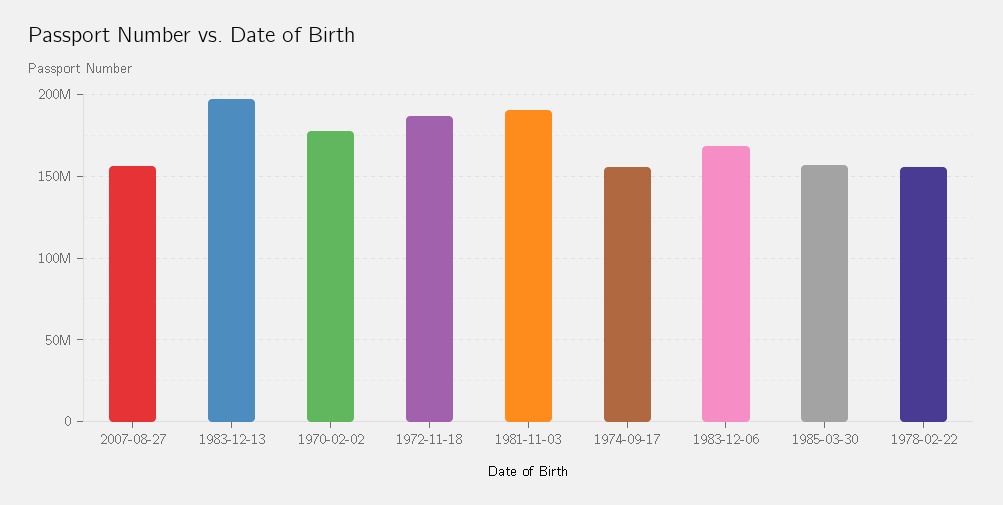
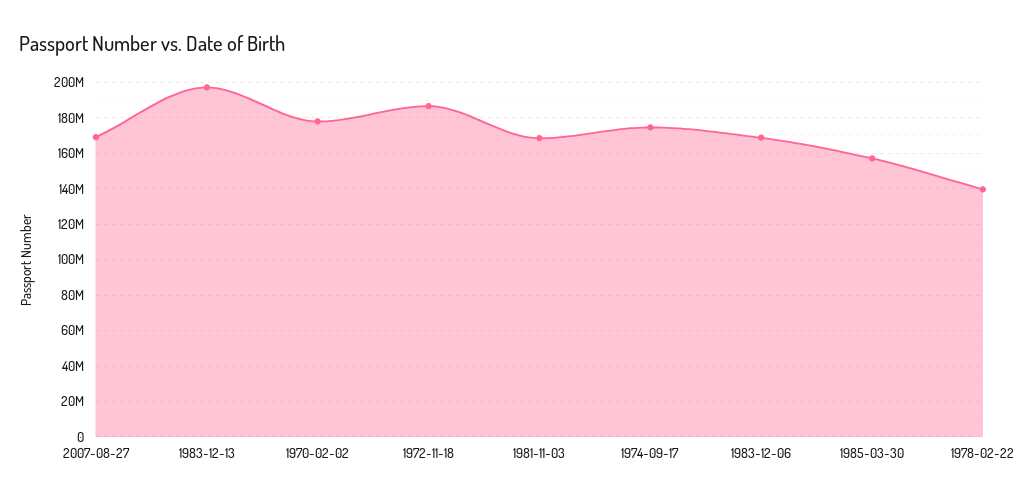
  {
-   "2007-08-27": 155000000,
+   "2007-08-27": 170000000,
    "1983-12-13": 195000000,
    "1970-02-02": 180000000,
    "1972-11-18": 185000000,
-   "1981-11-03": 190000000,
+   "1981-11-03": 170000000,
-   "1974-09-17": 155000000,
+   "1974-09-17": 175000000,
    "1983-12-06": 170000000,
    "1985-03-30": 155000000,
-   "1978-02-22": 155000000
+   "1978-02-22": 140000000
  }

